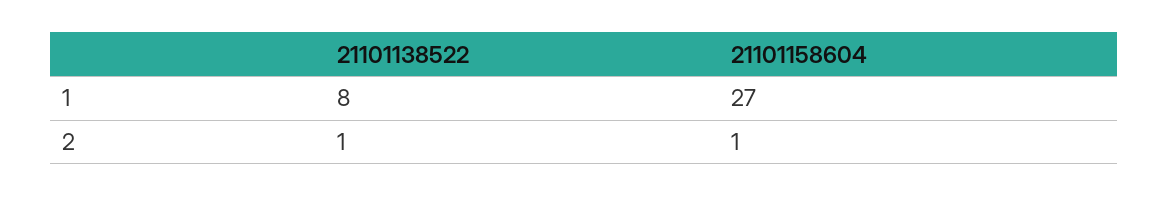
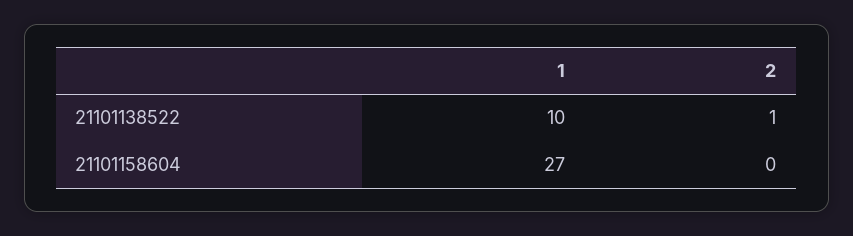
  {
    "21101138522": {
-     "1": 8,
+     "1": 10,
      "2": 1
    },
    "21101158604": {
      "1": 27,
-     "2": 1
+     "2": 0
    }
  }

